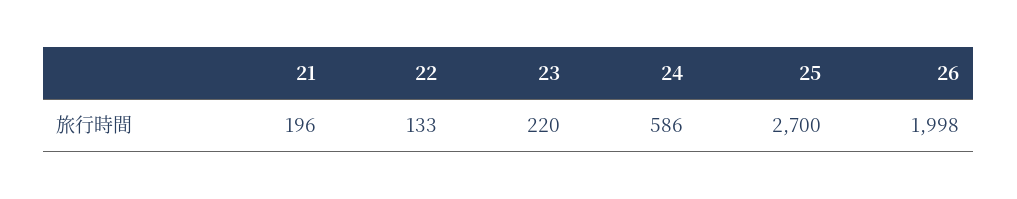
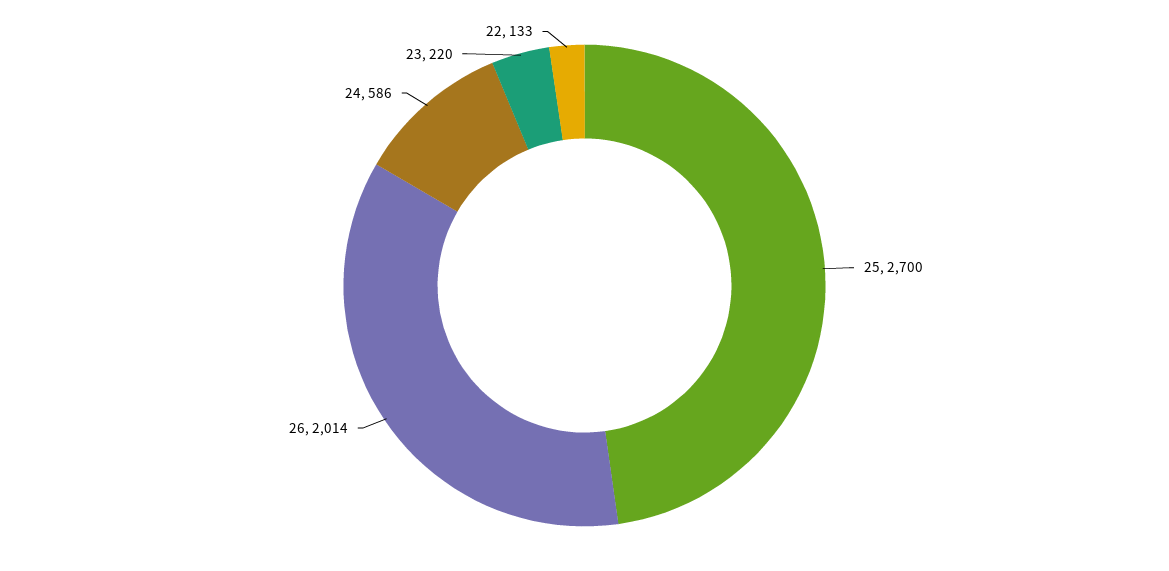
  {
-   "21": 196,
    "22": 133,
    "23": 220,
    "24": 586,
    "25": 2700,
-   "26": 1998
+   "26": 2014
  }

